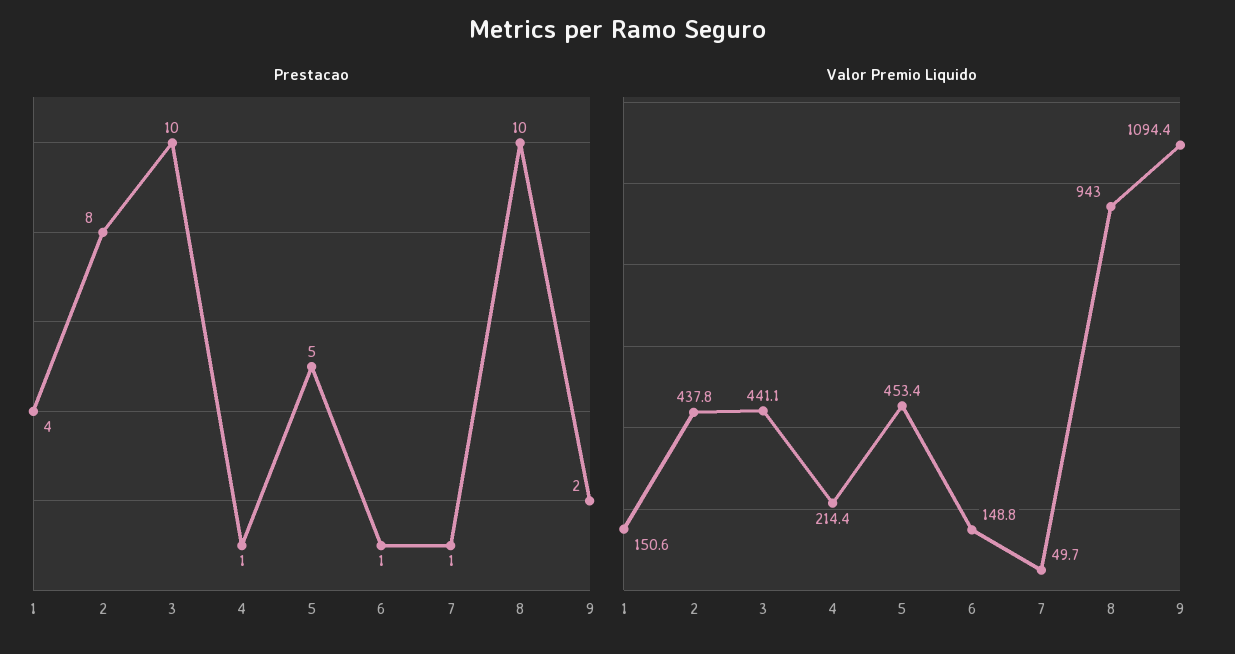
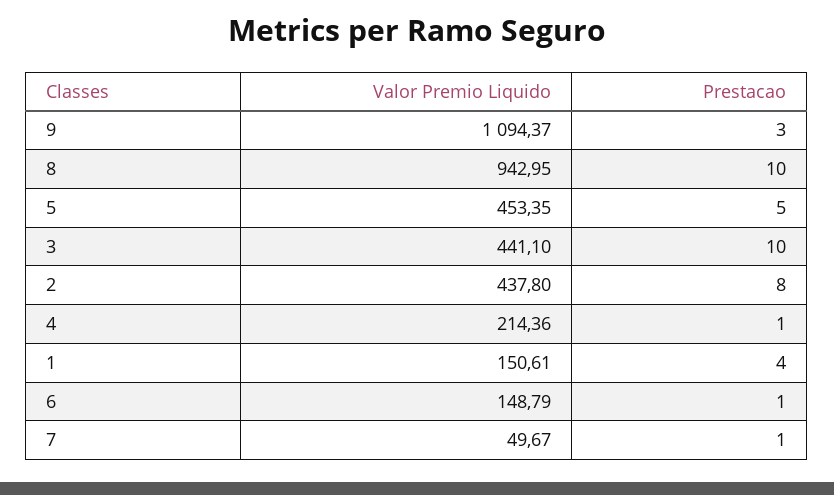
  {
    "Prestacao": {
      "1": 4,
      "2": 8,
      "3": 10,
      "4": 1,
      "5": 5,
      "6": 1,
      "7": 1,
      "8": 10,
-     "9": 2
+     "9": 3
    },
    "Valor Premio Liquido": {
      "1": 150.61,
      "2": 437.8,
      "3": 441.1,
      "4": 214.36,
      "5": 453.35,
      "6": 148.79,
      "7": 49.67,
      "8": 942.95,
      "9": 1094.37
    }
  }

